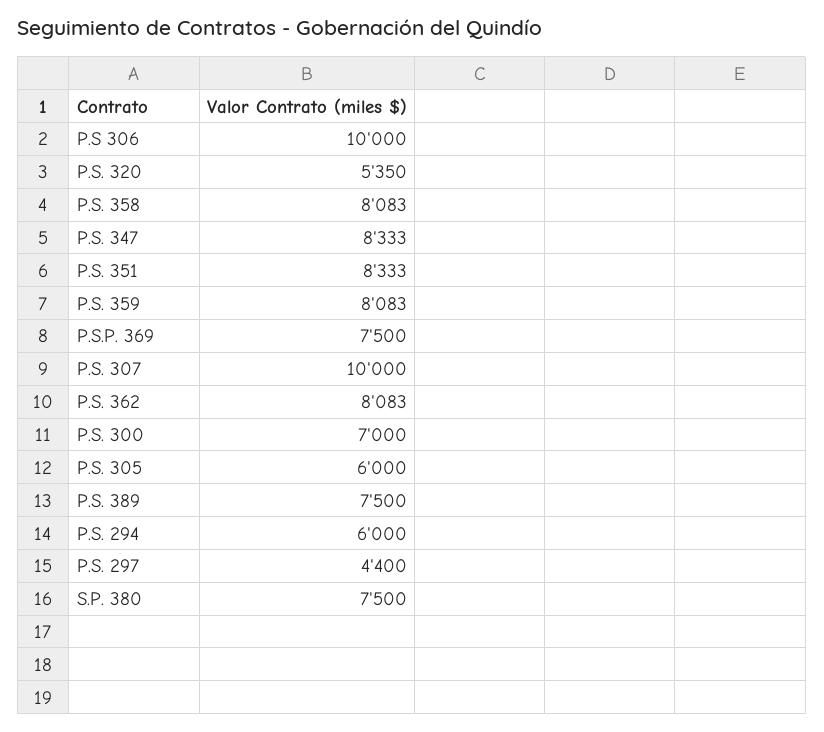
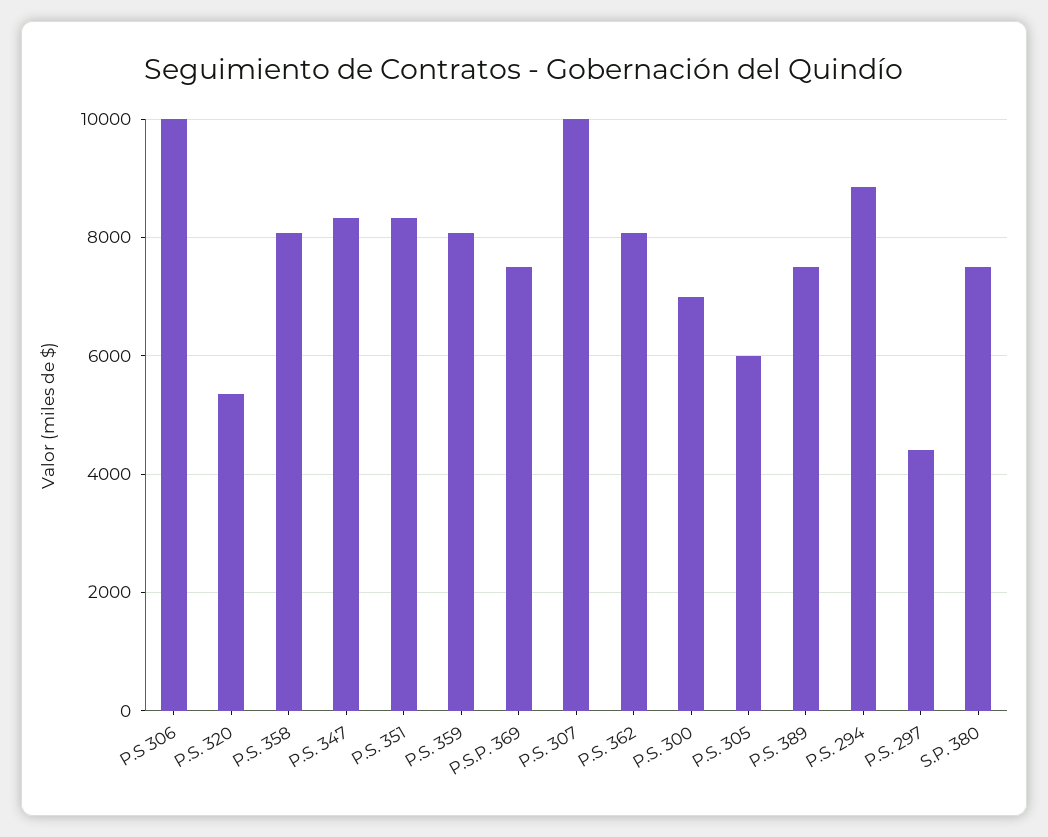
  {
    "P.S 306": 10000,
    "P.S. 320": 5350,
    "P.S. 358": 8083,
    "P.S. 347": 8333,
    "P.S. 351": 8333,
    "P.S. 359": 8083,
    "P.S.P. 369": 7500,
    "P.S. 307": 10000,
    "P.S. 362": 8083,
    "P.S. 300": 7000,
    "P.S. 305": 6000,
    "P.S. 389": 7500,
-   "P.S. 294": 6000,
+   "P.S. 294": 8800,
    "P.S. 297": 4400,
    "S.P. 380": 7500
  }

